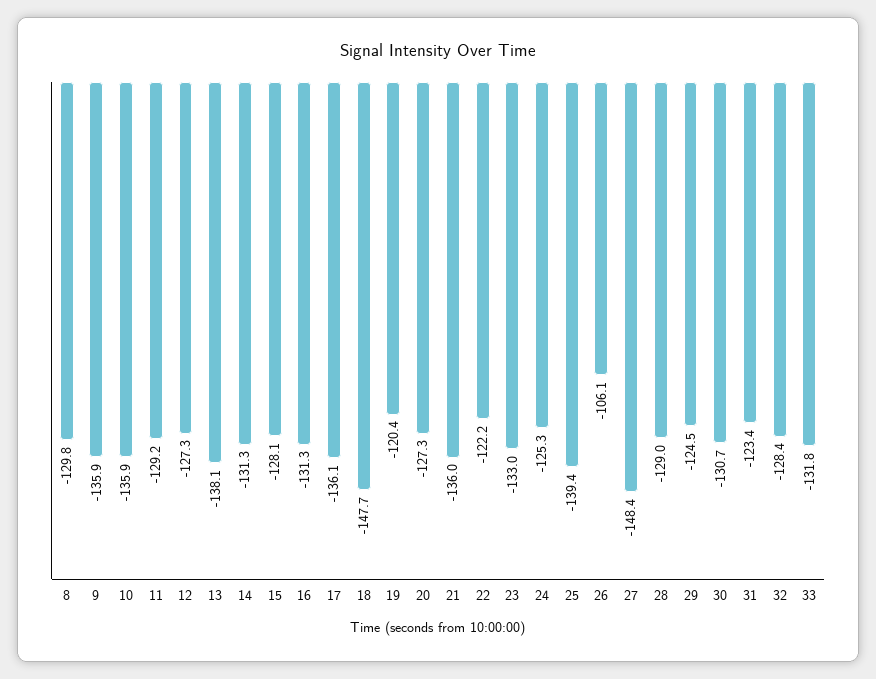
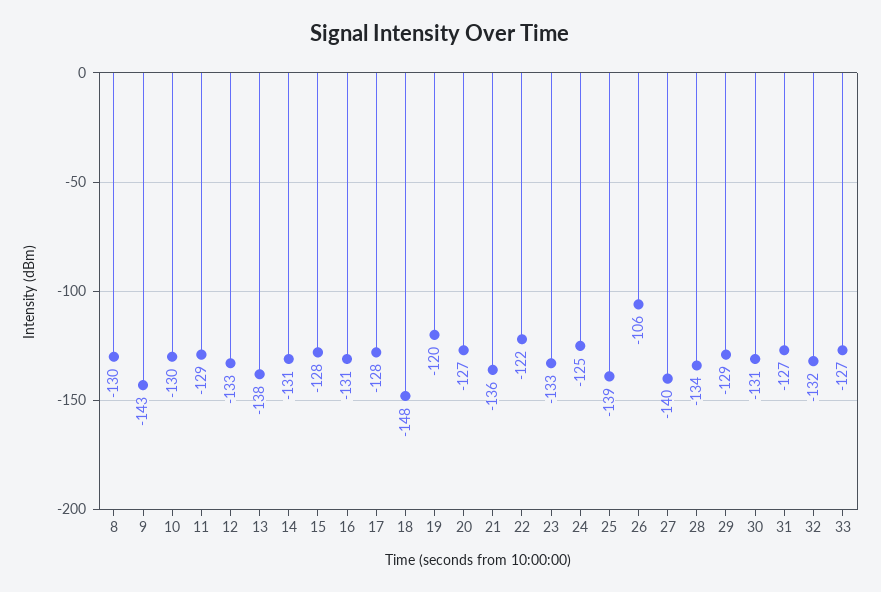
  {
    "8": -129.8,
-   "9": -135.9,
+   "9": -143,
-   "10": -135.9,
+   "10": -130,
    "11": -129.2,
-   "12": -127.3,
+   "12": -133,
    "13": -138.1,
    "14": -131.3,
    "15": -128.1,
    "16": -131.3,
-   "17": -136.1,
+   "17": -128,
    "18": -147.7,
    "19": -120.4,
    "20": -127.3,
    "21": -136,
    "22": -122.2,
    "23": -133,
    "24": -125.3,
    "25": -139.4,
    "26": -106.1,
-   "27": -148.4,
+   "27": -140,
-   "28": -129,
+   "28": -134,
-   "29": -124.5,
+   "29": -129,
    "30": -130.7,
-   "31": -123.4,
+   "31": -127,
-   "32": -128.4,
+   "32": -132,
-   "33": -131.8
+   "33": -127
  }

